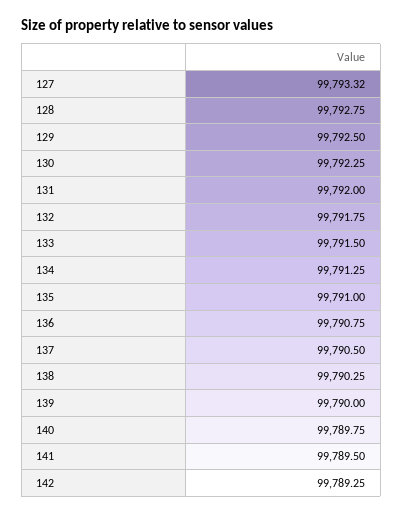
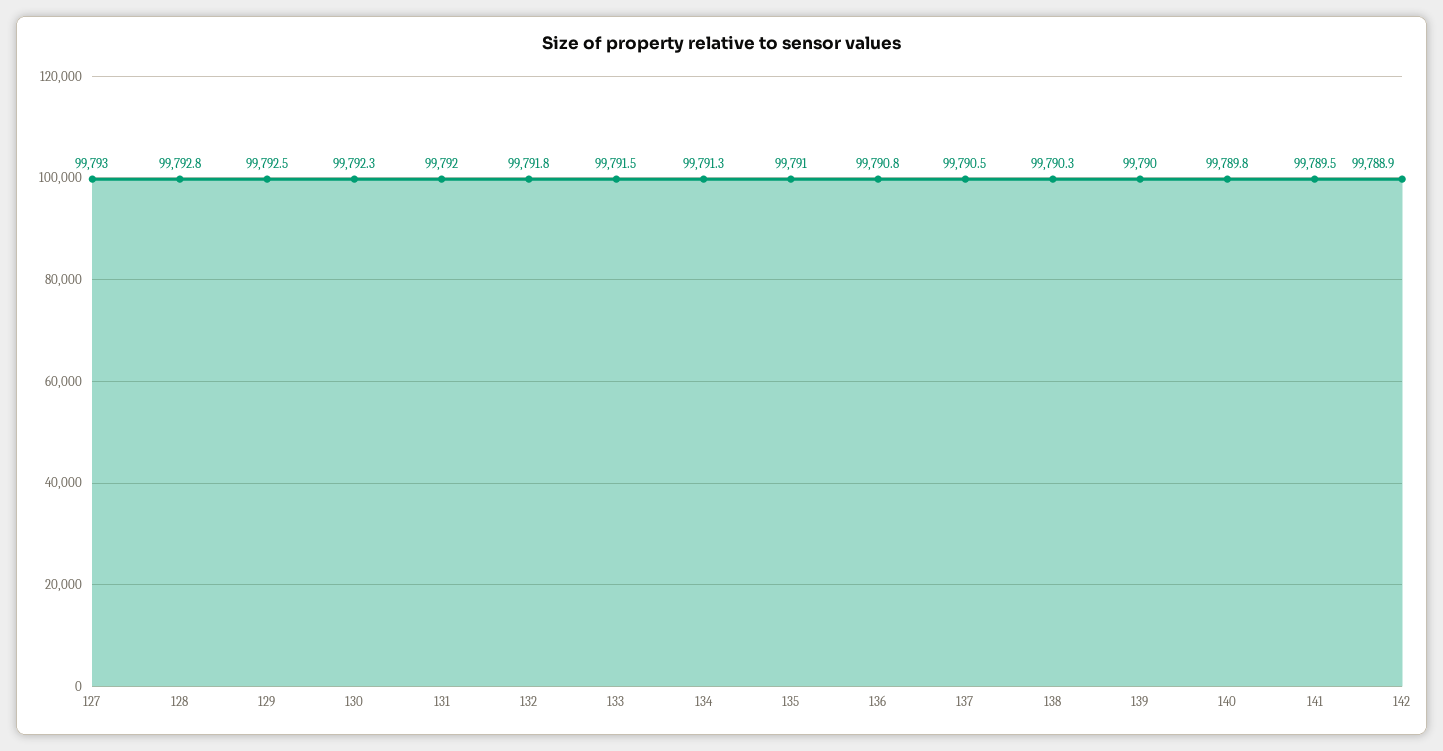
  {
-   "127": 99793.32,
+   "127": 99793,
    "128": 99792.75,
    "129": 99792.5,
    "130": 99792.25,
    "131": 99792,
    "132": 99791.75,
    "133": 99791.5,
    "134": 99791.25,
    "135": 99791,
    "136": 99790.75,
    "137": 99790.5,
    "138": 99790.25,
    "139": 99790,
    "140": 99789.75,
    "141": 99789.5,
-   "142": 99789.25
+   "142": 99788.9
  }

